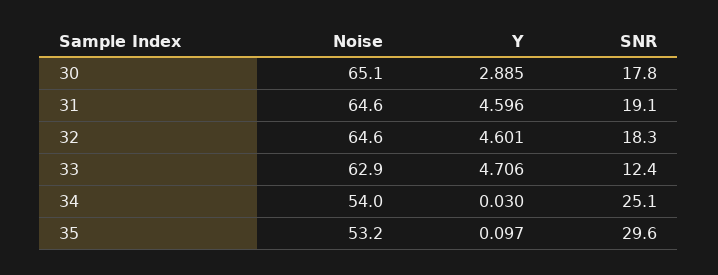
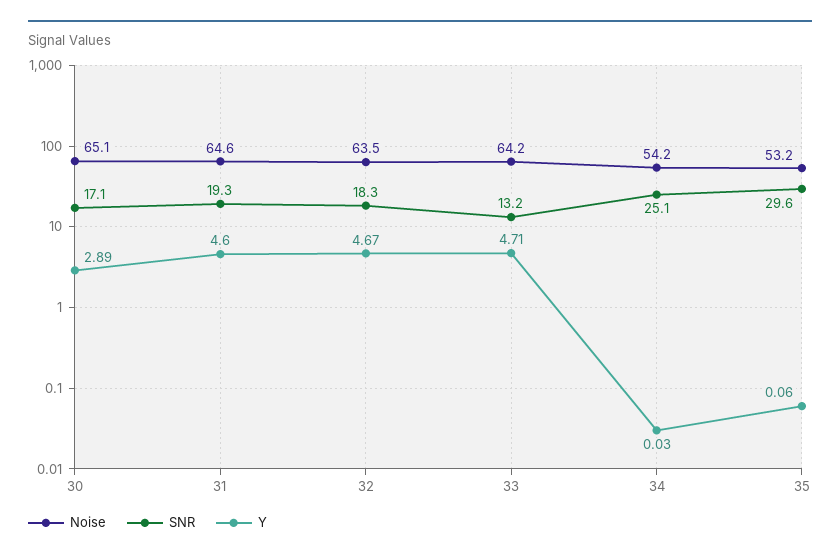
  {
    "Noise": {
      "30": 65.1,
      "31": 64.6,
-     "32": 64.6,
+     "32": 63.5,
-     "33": 62.9,
+     "33": 64.2,
-     "34": 54,
+     "34": 54.2,
      "35": 53.2
    },
    "Y": {
      "30": 2.885,
      "31": 4.596,
-     "32": 4.601,
+     "32": 4.67,
      "33": 4.706,
      "34": 0.03,
-     "35": 0.097
+     "35": 0.06
    },
    "SNR": {
-     "30": 17.8,
+     "30": 17.1,
-     "31": 19.1,
+     "31": 19.3,
      "32": 18.3,
-     "33": 12.4,
+     "33": 13.2,
      "34": 25.1,
      "35": 29.6
    }
  }

